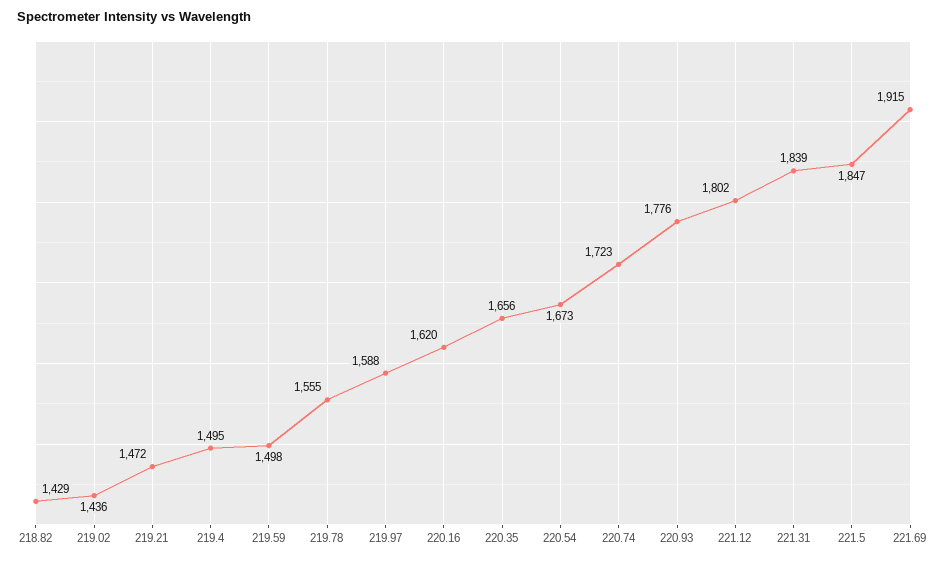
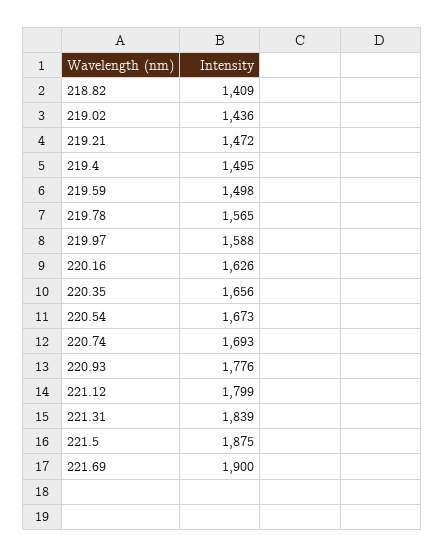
  {
-   "218.82": 1429,
+   "218.82": 1409,
    "219.02": 1436,
    "219.21": 1472,
    "219.4": 1495,
    "219.59": 1498,
-   "219.78": 1555,
+   "219.78": 1565,
    "219.97": 1588,
-   "220.16": 1620,
+   "220.16": 1626,
    "220.35": 1656,
    "220.54": 1673,
-   "220.74": 1723,
+   "220.74": 1693,
    "220.93": 1776,
-   "221.12": 1802,
+   "221.12": 1799,
    "221.31": 1839,
-   "221.5": 1847,
+   "221.5": 1875,
-   "221.69": 1915
+   "221.69": 1900
  }

